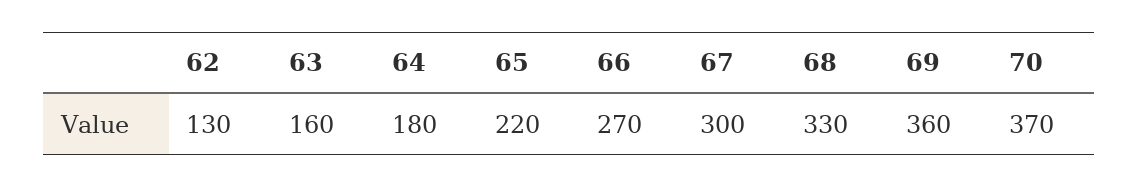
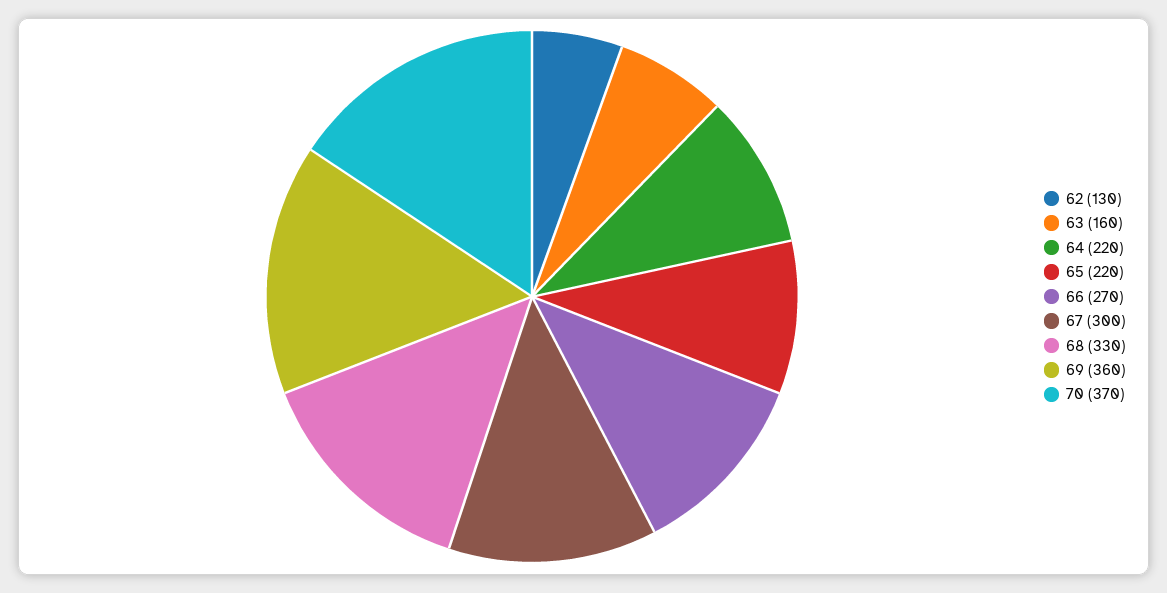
  {
    "62": 130,
    "63": 160,
-   "64": 180,
+   "64": 220,
    "65": 220,
    "66": 270,
    "67": 300,
    "68": 330,
    "69": 360,
    "70": 370
  }

